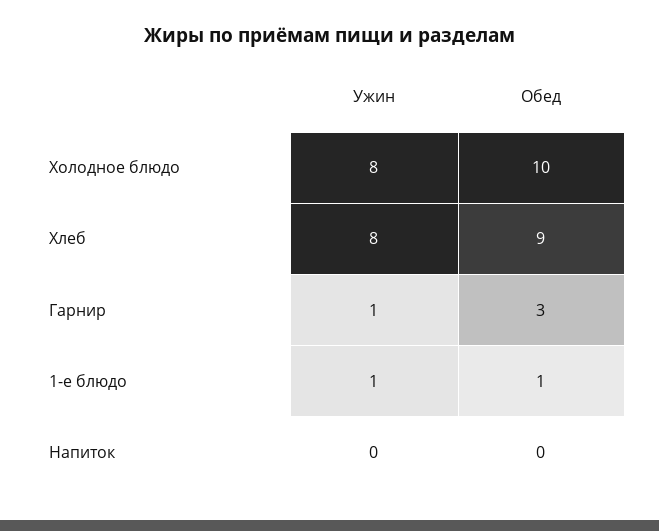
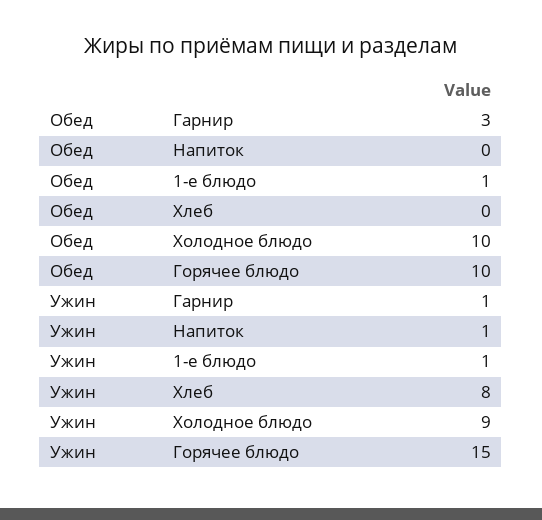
  {
    "Ужин": {
-     "Холодное блюдо": 8,
+     "Холодное блюдо": 9,
      "Хлеб": 8,
      "Гарнир": 1,
      "1-е блюдо": 1,
-     "Напиток": 0
+     "Напиток": 1,
+     "Горячее блюдо": 15
    },
    "Обед": {
      "Холодное блюдо": 10,
-     "Хлеб": 9,
+     "Хлеб": 0,
      "Гарнир": 3,
      "1-е блюдо": 1,
-     "Напиток": 0
+     "Напиток": 0,
+     "Горячее блюдо": 10
    }
  }

